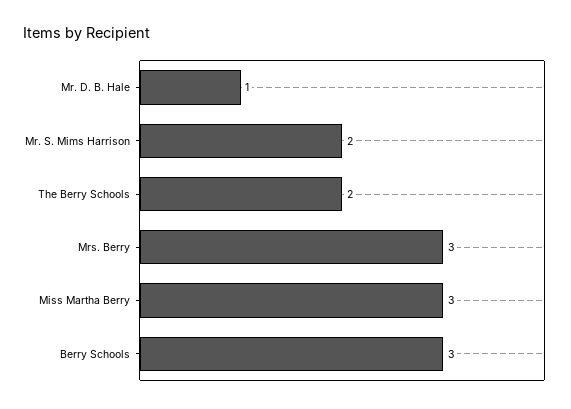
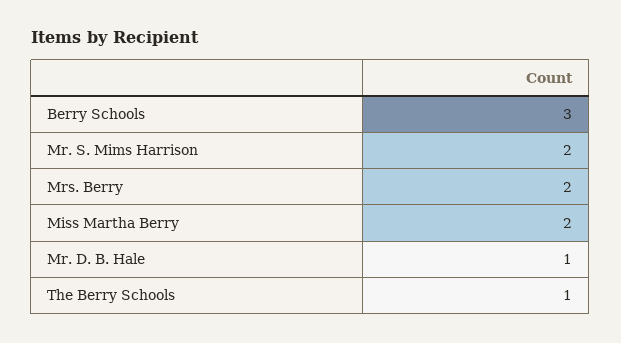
  {
    "Mr. D. B. Hale": 1,
    "Mr. S. Mims Harrison": 2,
-   "The Berry Schools": 2,
+   "The Berry Schools": 1,
-   "Mrs. Berry": 3,
+   "Mrs. Berry": 2,
-   "Miss Martha Berry": 3,
+   "Miss Martha Berry": 2,
    "Berry Schools": 3
  }

